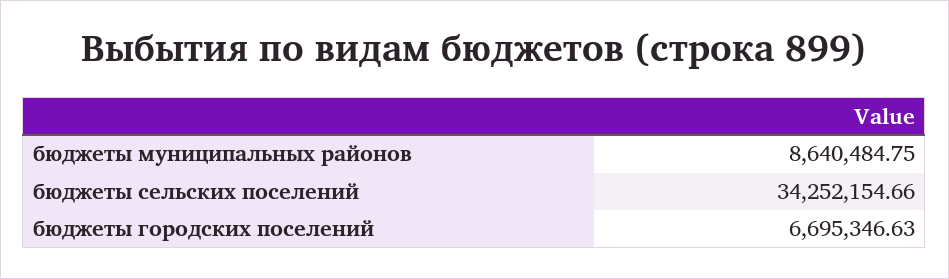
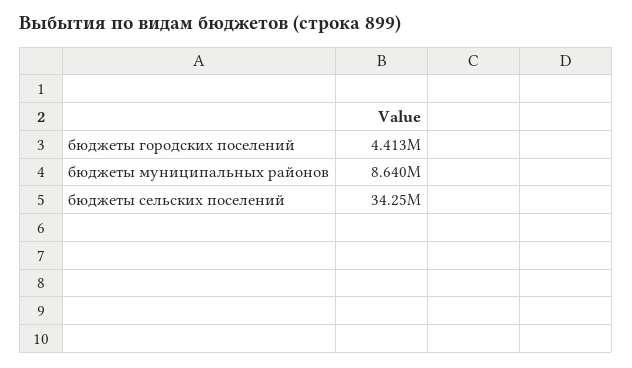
  {
    "бюджеты муниципальных районов": 8640484.75,
    "бюджеты сельских поселений": 34252154.66,
-   "бюджеты городских поселений": 6695346.63
+   "бюджеты городских поселений": 4413000
  }

